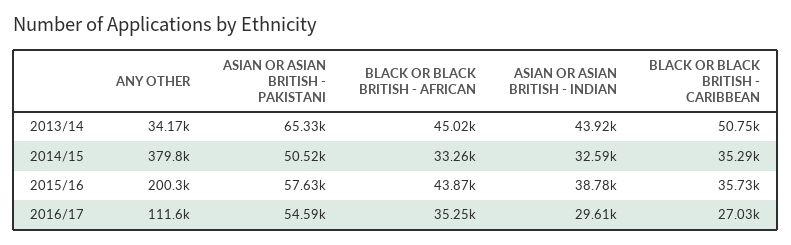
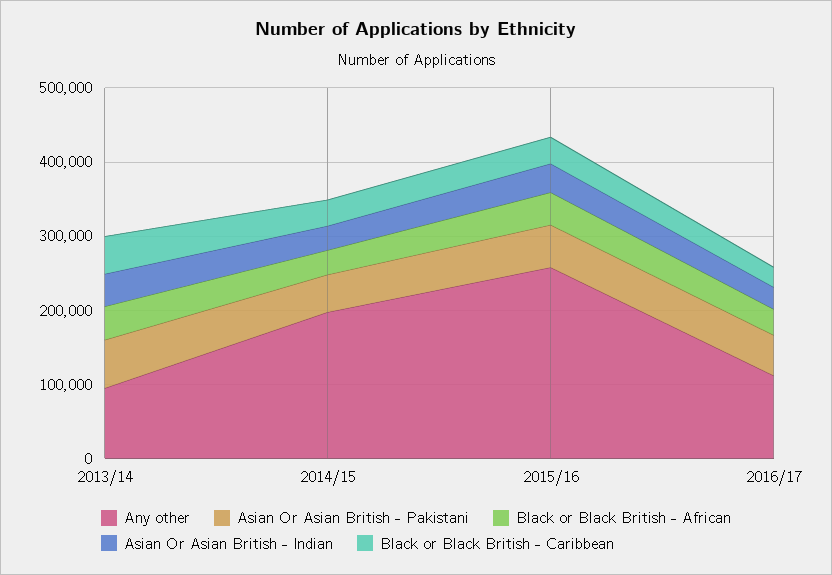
  {
    "ANY OTHER": {
-     "2013/14": 34170,
+     "2013/14": 100000,
-     "2014/15": 379800,
+     "2014/15": 200000,
-     "2015/16": 200300,
+     "2015/16": 260000,
      "2016/17": 111600
    },
    "ASIAN OR ASIAN BRITISH - PAKISTANI": {
      "2013/14": 65330,
      "2014/15": 50520,
      "2015/16": 57630,
      "2016/17": 54590
    },
    "BLACK OR BLACK BRITISH - AFRICAN": {
      "2013/14": 45020,
      "2014/15": 33260,
      "2015/16": 43870,
      "2016/17": 35250
    },
    "ASIAN OR ASIAN BRITISH - INDIAN": {
      "2013/14": 43920,
      "2014/15": 32590,
      "2015/16": 38780,
      "2016/17": 29610
    },
    "BLACK OR BLACK BRITISH - CARIBBEAN": {
      "2013/14": 50750,
      "2014/15": 35290,
      "2015/16": 35730,
      "2016/17": 27030
    }
  }

